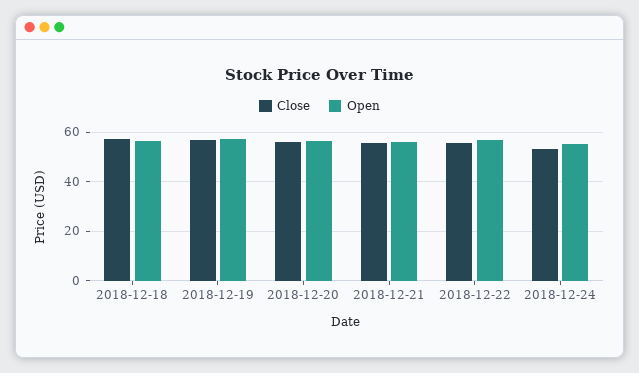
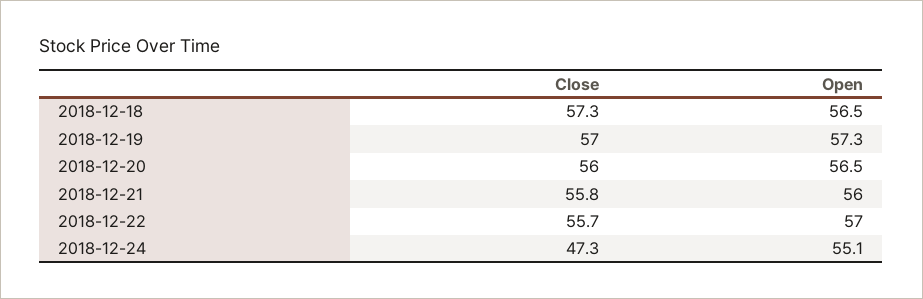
  {
    "Close": {
      "2018-12-18": 57.3,
      "2018-12-19": 57,
      "2018-12-20": 56,
      "2018-12-21": 55.8,
      "2018-12-22": 55.7,
-     "2018-12-24": 52.5
+     "2018-12-24": 47.3
    },
    "Open": {
      "2018-12-18": 56.5,
      "2018-12-19": 57.3,
      "2018-12-20": 56.5,
      "2018-12-21": 56,
      "2018-12-22": 57,
      "2018-12-24": 55.1
    }
  }

